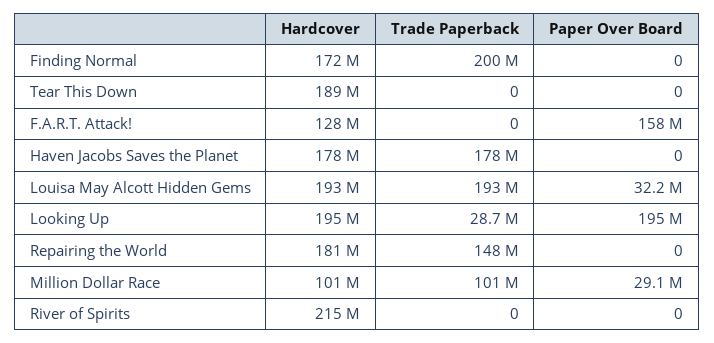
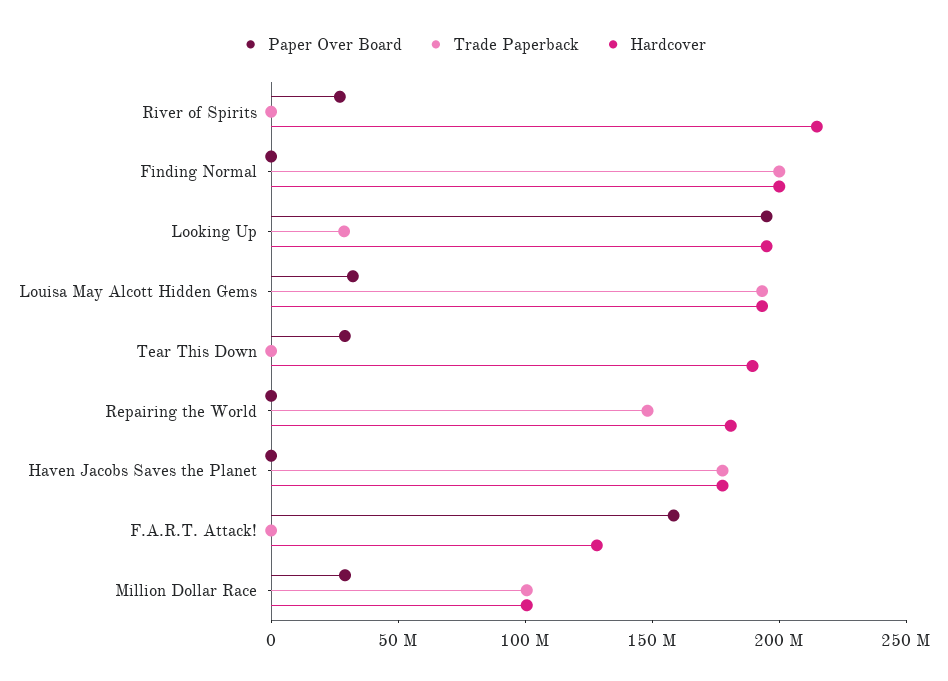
  {
    "Hardcover": {
-     "Finding Normal": 172000000,
+     "Finding Normal": 200000000,
      "Tear This Down": 189000000,
      "F.A.R.T. Attack!": 128000000,
      "Haven Jacobs Saves the Planet": 178000000,
      "Louisa May Alcott Hidden Gems": 193000000,
      "Looking Up": 195000000,
      "Repairing the World": 181000000,
      "Million Dollar Race": 101000000,
      "River of Spirits": 215000000
    },
    "Trade Paperback": {
      "Finding Normal": 200000000,
      "Tear This Down": 0,
      "F.A.R.T. Attack!": 0,
      "Haven Jacobs Saves the Planet": 178000000,
      "Louisa May Alcott Hidden Gems": 193000000,
      "Looking Up": 28700000,
      "Repairing the World": 148000000,
      "Million Dollar Race": 101000000,
      "River of Spirits": 0
    },
    "Paper Over Board": {
      "Finding Normal": 0,
-     "Tear This Down": 0,
+     "Tear This Down": 30000000,
      "F.A.R.T. Attack!": 158000000,
      "Haven Jacobs Saves the Planet": 0,
      "Louisa May Alcott Hidden Gems": 32200000,
      "Looking Up": 195000000,
      "Repairing the World": 0,
      "Million Dollar Race": 29100000,
-     "River of Spirits": 0
+     "River of Spirits": 30000000
    }
  }

